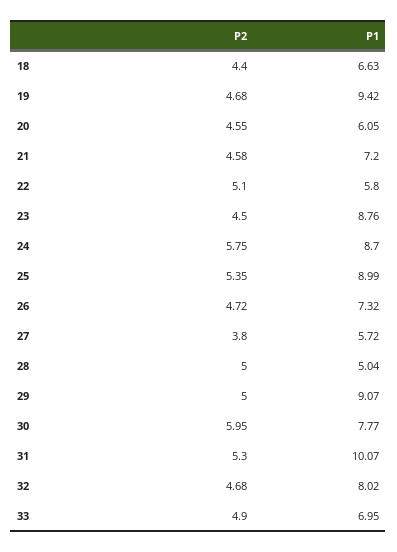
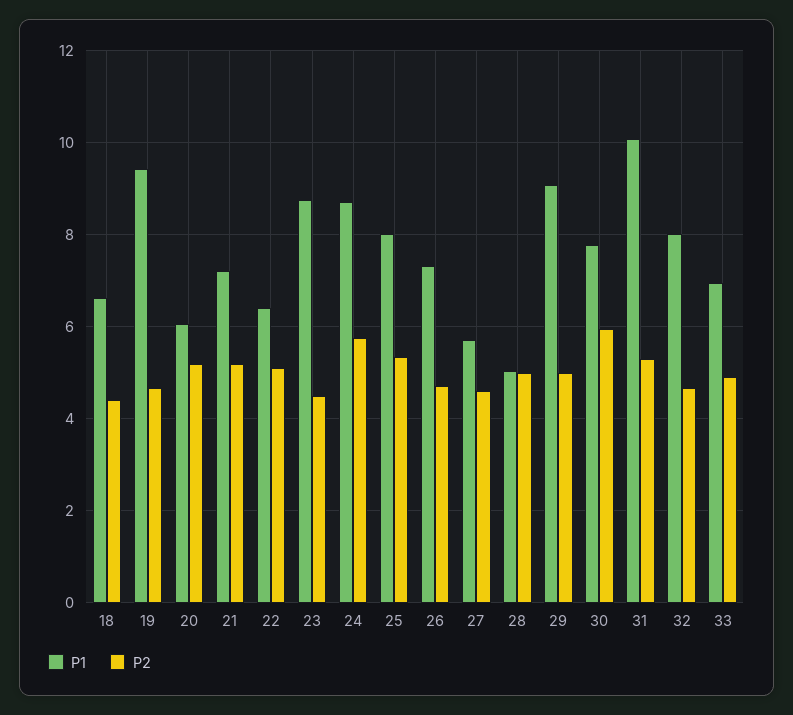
  {
    "P2": {
      "18": 4.4,
      "19": 4.68,
-     "20": 4.55,
+     "20": 5.2,
-     "21": 4.58,
+     "21": 5.2,
      "22": 5.1,
      "23": 4.5,
      "24": 5.75,
      "25": 5.35,
      "26": 4.72,
-     "27": 3.8,
+     "27": 4.6,
      "28": 5,
      "29": 5,
      "30": 5.95,
      "31": 5.3,
      "32": 4.68,
      "33": 4.9
    },
    "P1": {
      "18": 6.63,
      "19": 9.42,
      "20": 6.05,
      "21": 7.2,
-     "22": 5.8,
+     "22": 6.4,
      "23": 8.76,
      "24": 8.7,
-     "25": 8.99,
+     "25": 8,
      "26": 7.32,
      "27": 5.72,
      "28": 5.04,
      "29": 9.07,
      "30": 7.77,
      "31": 10.07,
      "32": 8.02,
      "33": 6.95
    }
  }

